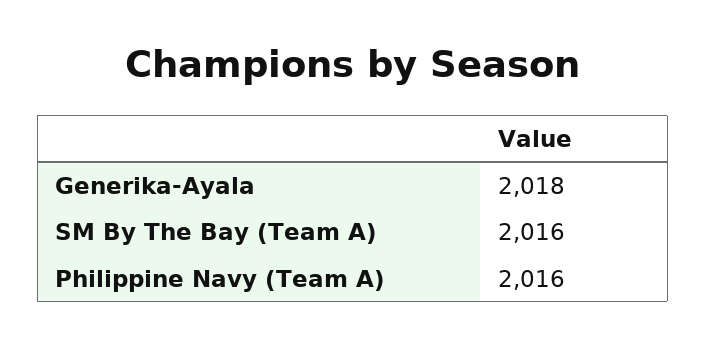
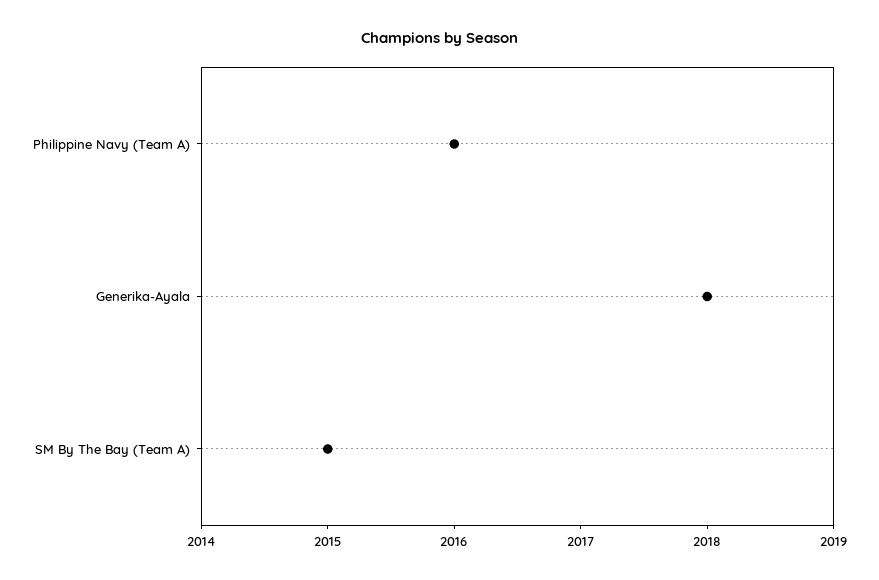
  {
    "Generika-Ayala": 2018,
-   "SM By The Bay (Team A)": 2016,
+   "SM By The Bay (Team A)": 2015,
    "Philippine Navy (Team A)": 2016
  }

